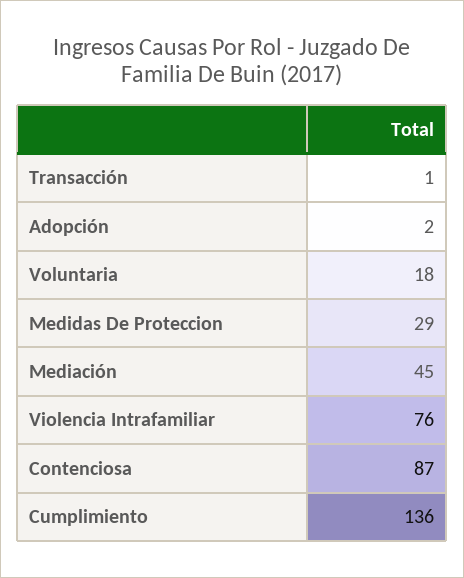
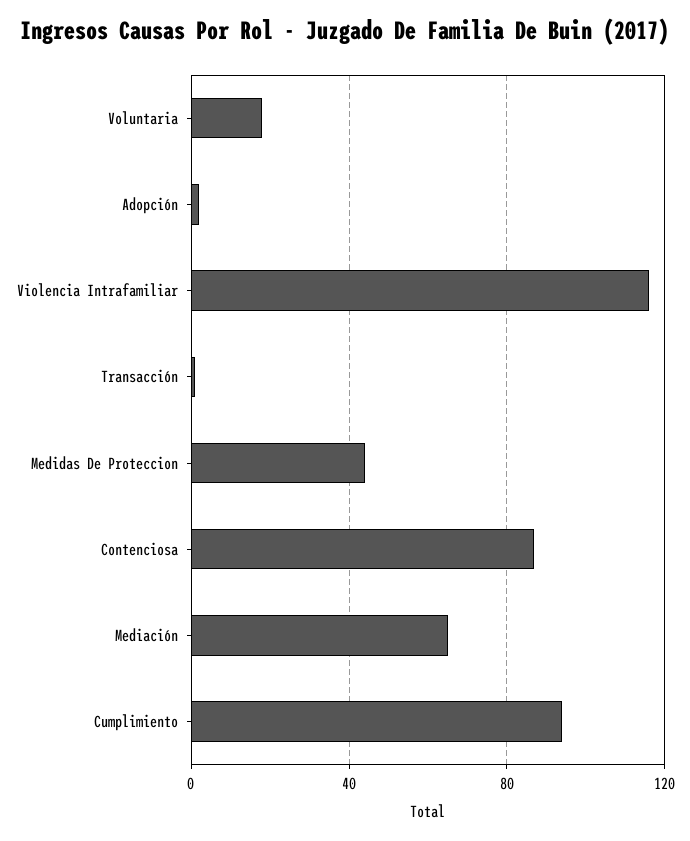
  {
    "Transacción": 1,
    "Adopción": 2,
    "Voluntaria": 18,
-   "Medidas De Proteccion": 29,
+   "Medidas De Proteccion": 45,
-   "Mediación": 45,
+   "Mediación": 65,
-   "Violencia Intrafamiliar": 76,
+   "Violencia Intrafamiliar": 115,
    "Contenciosa": 87,
-   "Cumplimiento": 136
+   "Cumplimiento": 95
  }

